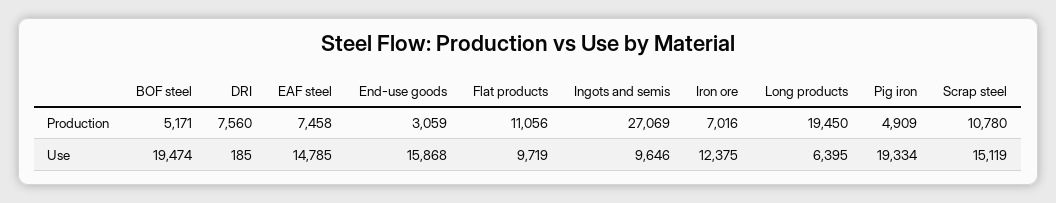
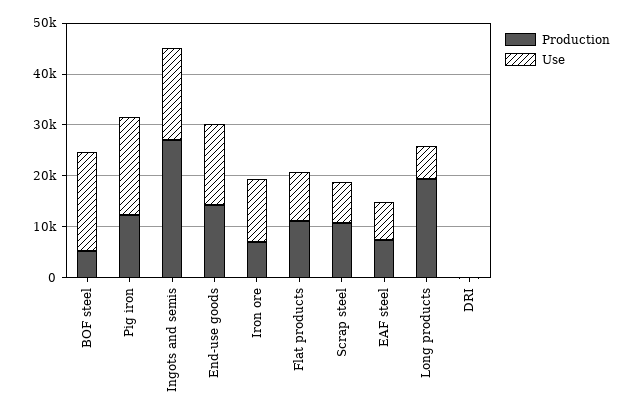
  {
    "Production": {
      "BOF steel": 5171,
-     "DRI": 7560,
+     "DRI": 0,
      "EAF steel": 7458,
-     "End-use goods": 3059,
+     "End-use goods": 14000,
      "Flat products": 11056,
      "Ingots and semis": 27069,
      "Iron ore": 7016,
      "Long products": 19450,
-     "Pig iron": 4909,
+     "Pig iron": 12000,
      "Scrap steel": 10780
    },
    "Use": {
      "BOF steel": 19474,
      "DRI": 185,
-     "EAF steel": 14785,
+     "EAF steel": 8000,
      "End-use goods": 15868,
      "Flat products": 9719,
-     "Ingots and semis": 9646,
+     "Ingots and semis": 18000,
      "Iron ore": 12375,
      "Long products": 6395,
      "Pig iron": 19334,
-     "Scrap steel": 15119
+     "Scrap steel": 8000
    }
  }

